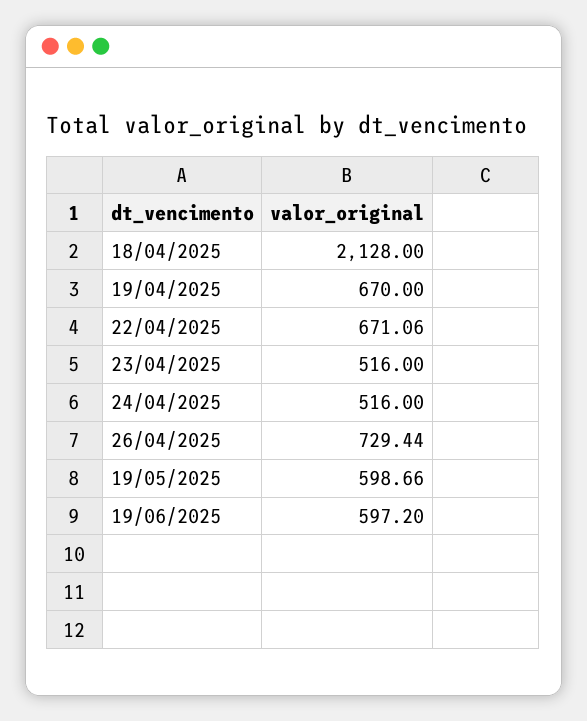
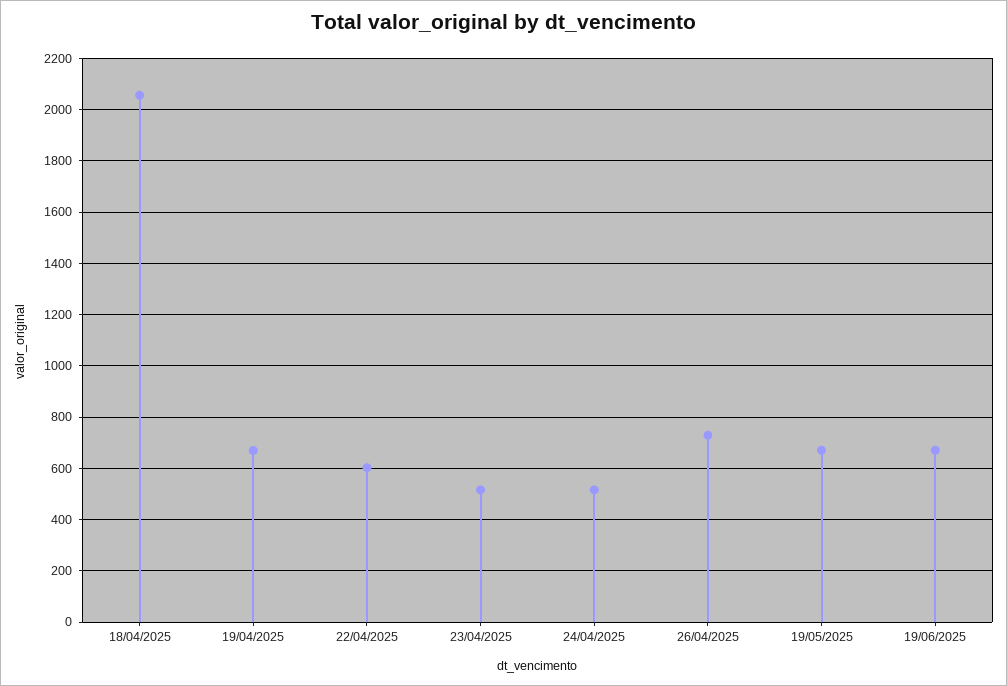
  {
-   "18/04/2025": 2128,
+   "18/04/2025": 2050,
    "19/04/2025": 670,
-   "22/04/2025": 671.06,
+   "22/04/2025": 600,
    "23/04/2025": 516,
    "24/04/2025": 516,
    "26/04/2025": 729.44,
-   "19/05/2025": 598.66,
+   "19/05/2025": 675,
-   "19/06/2025": 597.2
+   "19/06/2025": 675
  }

